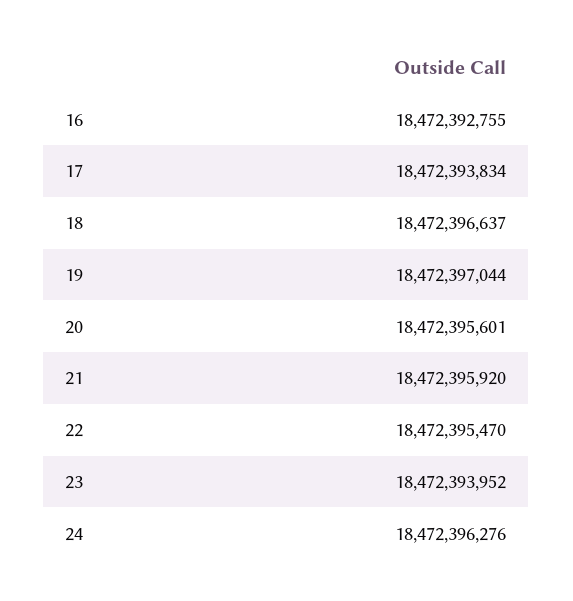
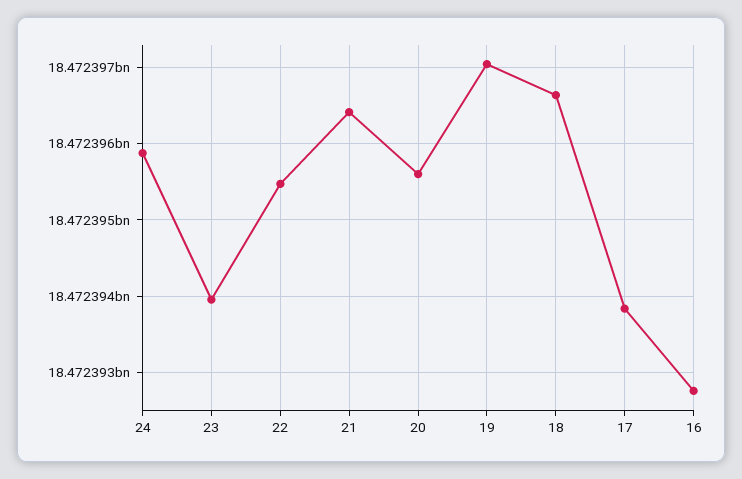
  {
    "16": 18472392755,
    "17": 18472393834,
    "18": 18472396637,
    "19": 18472397044,
    "20": 18472395601,
-   "21": 18472395920,
+   "21": 18472396400,
    "22": 18472395470,
    "23": 18472393952,
-   "24": 18472396276
+   "24": 18472395900
  }

